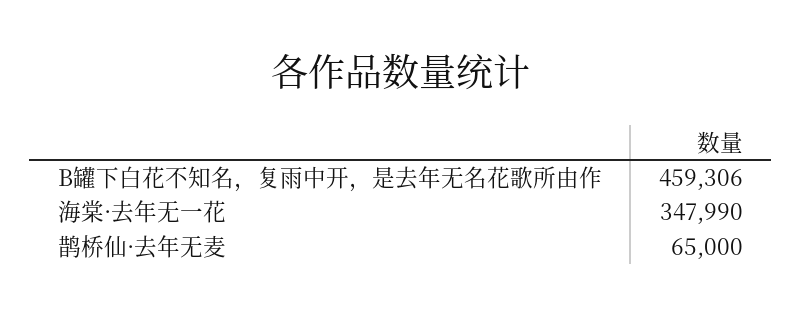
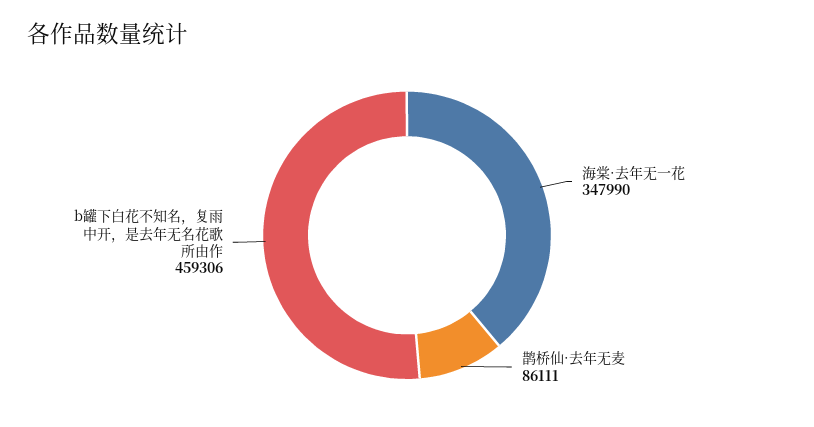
  {
    "B罐下白花不知名，复雨中开，是去年无名花歌所由作": 459306,
    "海棠·去年无一花": 347990,
-   "鹊桥仙·去年无麦": 65000
+   "鹊桥仙·去年无麦": 86111
  }

